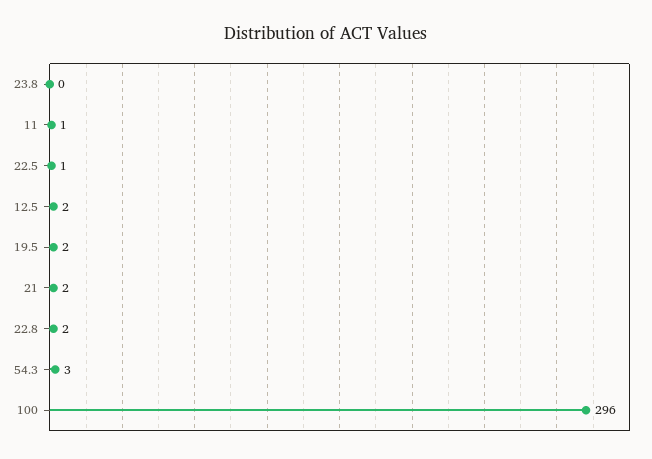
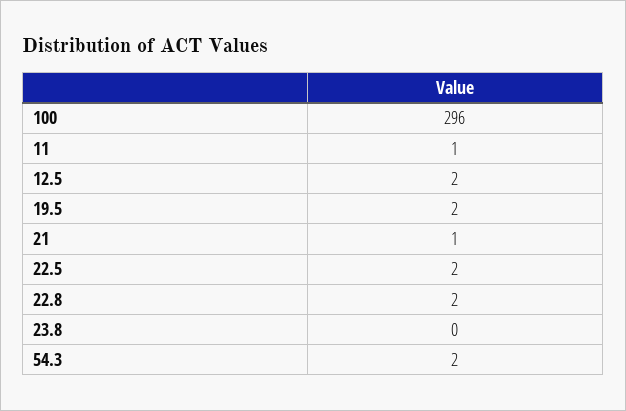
  {
    "23.8": 0,
    "11": 1,
-   "22.5": 1,
+   "22.5": 2,
    "12.5": 2,
    "19.5": 2,
-   "21": 2,
+   "21": 1,
    "22.8": 2,
-   "54.3": 3,
+   "54.3": 2,
    "100": 296
  }

